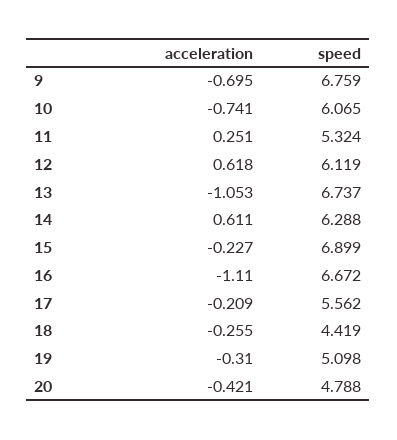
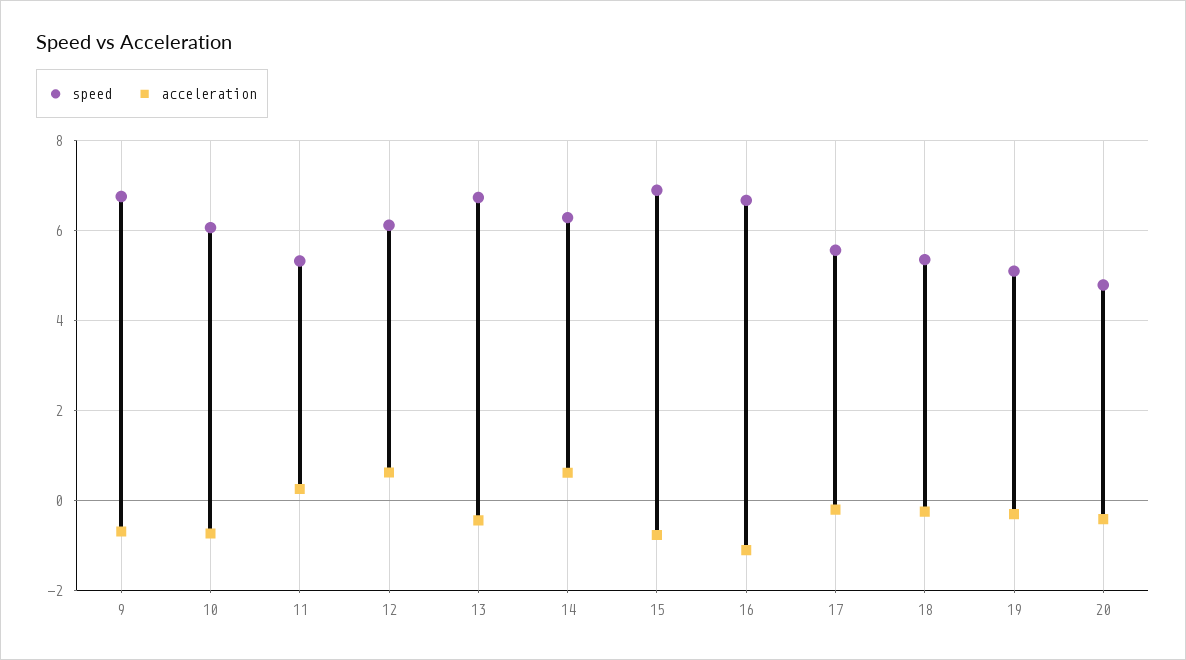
  {
    "acceleration": {
      "9": -0.695,
      "10": -0.741,
      "11": 0.251,
      "12": 0.618,
-     "13": -1.053,
+     "13": -0.4,
      "14": 0.611,
-     "15": -0.227,
+     "15": -0.8,
      "16": -1.11,
      "17": -0.209,
      "18": -0.255,
      "19": -0.31,
      "20": -0.421
    },
    "speed": {
      "9": 6.759,
      "10": 6.065,
      "11": 5.324,
      "12": 6.119,
      "13": 6.737,
      "14": 6.288,
      "15": 6.899,
      "16": 6.672,
      "17": 5.562,
-     "18": 4.419,
+     "18": 5.4,
      "19": 5.098,
      "20": 4.788
    }
  }

